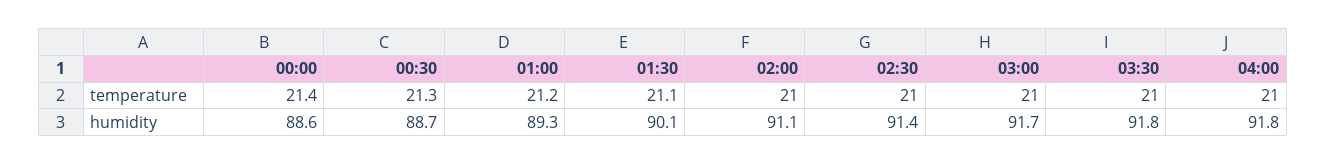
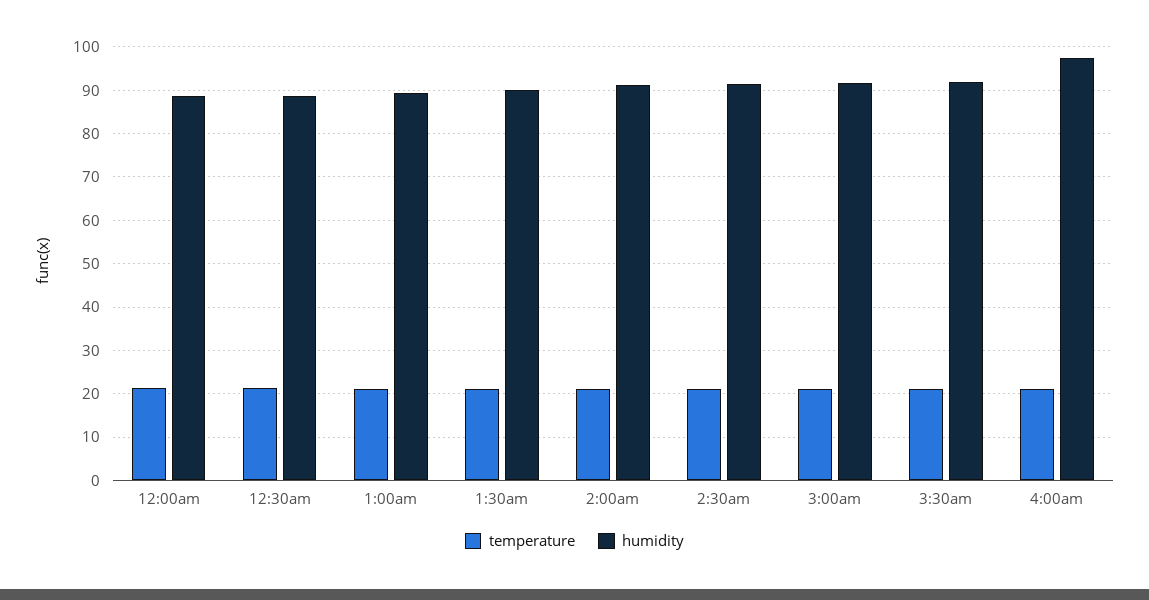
  {
    "temperature": {
      "00:00": 21.4,
      "00:30": 21.3,
      "01:00": 21.2,
      "01:30": 21.1,
      "02:00": 21,
      "02:30": 21,
      "03:00": 21,
      "03:30": 21,
      "04:00": 21
    },
    "humidity": {
      "00:00": 88.6,
      "00:30": 88.7,
      "01:00": 89.3,
      "01:30": 90.1,
      "02:00": 91.1,
      "02:30": 91.4,
      "03:00": 91.7,
      "03:30": 91.8,
-     "04:00": 91.8
+     "04:00": 98
    }
  }

